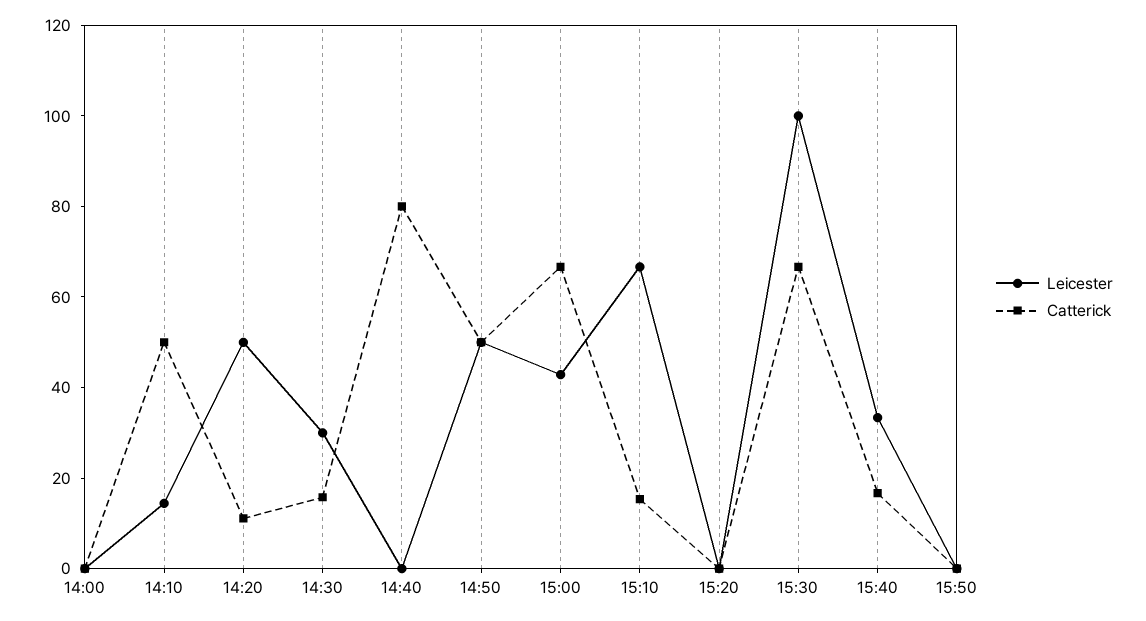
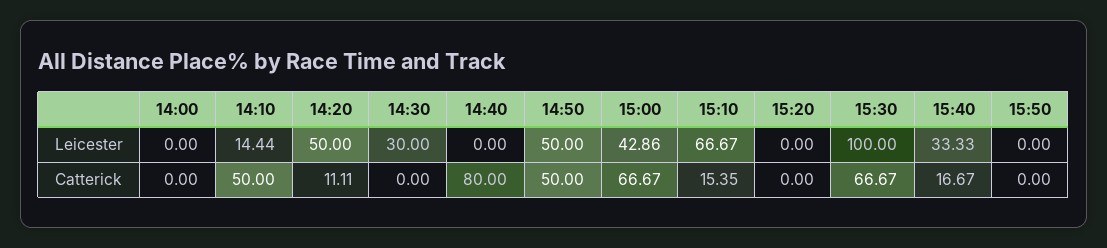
  {
    "Leicester": {
      "14:00": 0,
      "14:10": 14.44,
      "14:20": 50,
      "14:30": 30,
      "14:40": 0,
      "14:50": 50,
      "15:00": 42.86,
      "15:10": 66.67,
      "15:20": 0,
      "15:30": 100,
      "15:40": 33.33,
      "15:50": 0
    },
    "Catterick": {
      "14:00": 0,
      "14:10": 50,
      "14:20": 11.11,
-     "14:30": 15,
+     "14:30": 0,
      "14:40": 80,
      "14:50": 50,
      "15:00": 66.67,
      "15:10": 15.35,
      "15:20": 0,
      "15:30": 66.67,
      "15:40": 16.67,
      "15:50": 0
    }
  }

